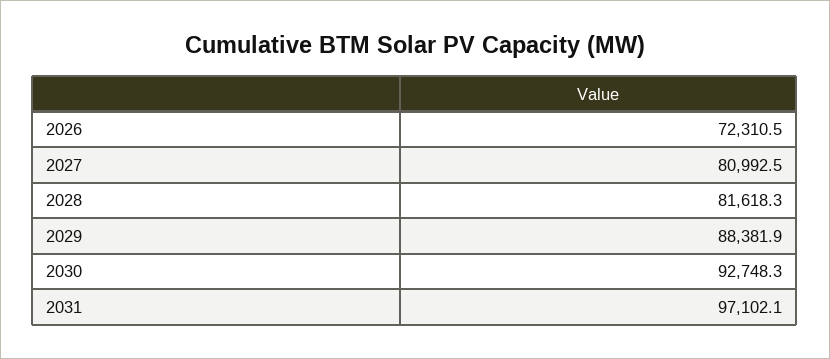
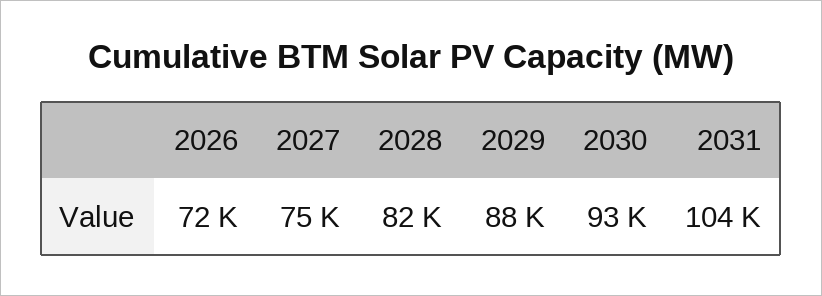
  {
    "2026": 72310.5,
-   "2027": 80992.5,
+   "2027": 75000,
    "2028": 81618.3,
    "2029": 88381.9,
    "2030": 92748.3,
-   "2031": 97102.1
+   "2031": 104000
  }

